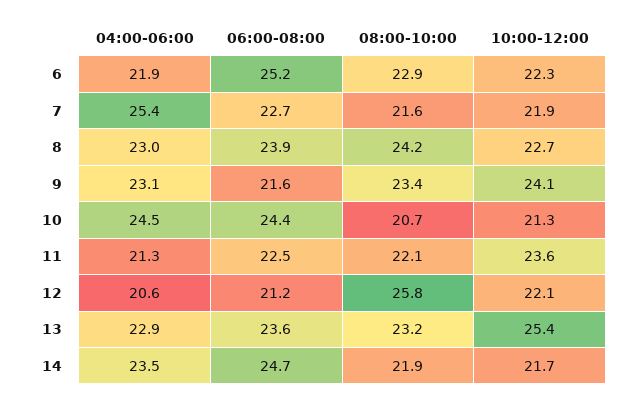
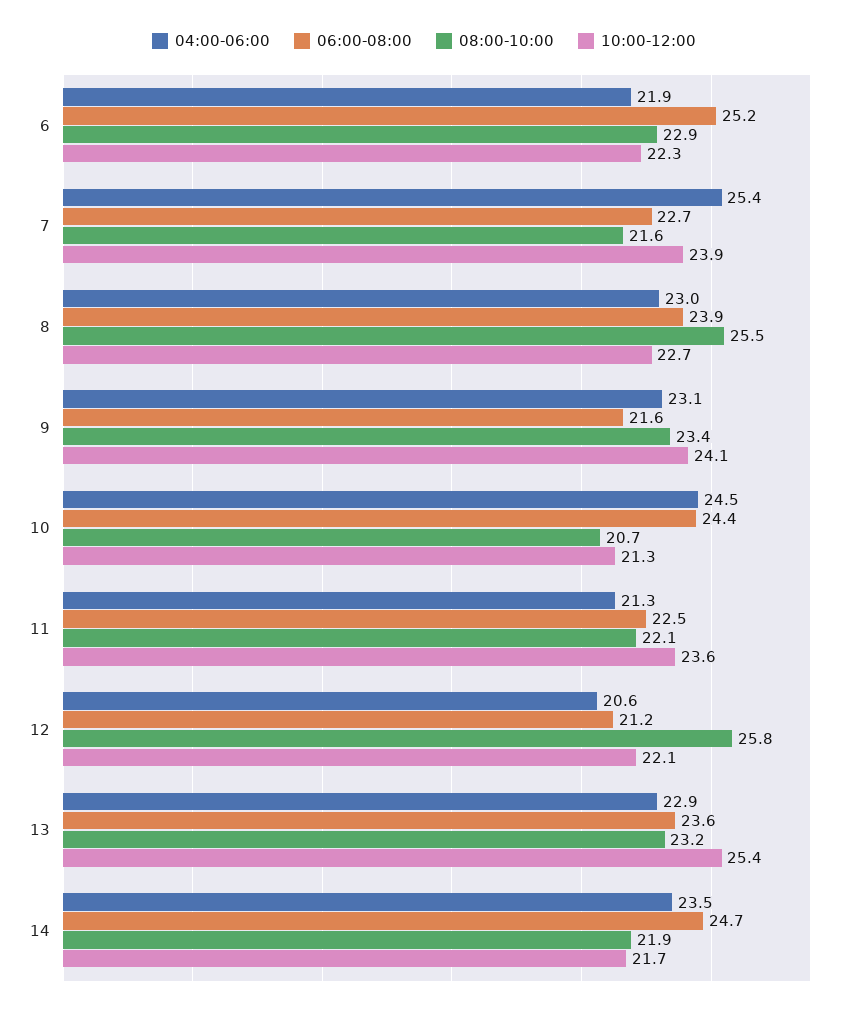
  {
    "04:00-06:00": {
      "6": 21.9,
      "7": 25.4,
      "8": 23,
      "9": 23.1,
      "10": 24.5,
      "11": 21.3,
      "12": 20.6,
      "13": 22.9,
      "14": 23.5
    },
    "06:00-08:00": {
      "6": 25.2,
      "7": 22.7,
      "8": 23.9,
      "9": 21.6,
      "10": 24.4,
      "11": 22.5,
      "12": 21.2,
      "13": 23.6,
      "14": 24.7
    },
    "08:00-10:00": {
      "6": 22.9,
      "7": 21.6,
-     "8": 24.2,
+     "8": 25.5,
      "9": 23.4,
      "10": 20.7,
      "11": 22.1,
      "12": 25.8,
      "13": 23.2,
      "14": 21.9
    },
    "10:00-12:00": {
      "6": 22.3,
-     "7": 21.9,
+     "7": 23.9,
      "8": 22.7,
      "9": 24.1,
      "10": 21.3,
      "11": 23.6,
      "12": 22.1,
      "13": 25.4,
      "14": 21.7
    }
  }

